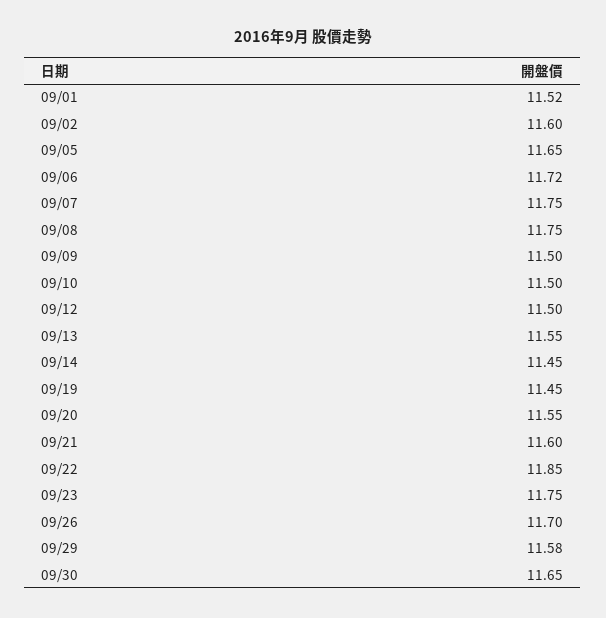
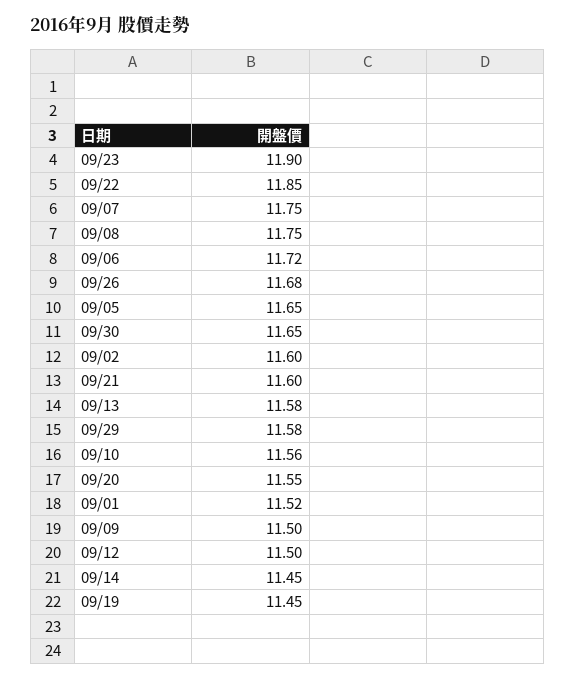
  {
    "09/01": 11.52,
    "09/02": 11.6,
    "09/05": 11.65,
    "09/06": 11.72,
    "09/07": 11.75,
    "09/08": 11.75,
    "09/09": 11.5,
-   "09/10": 11.5,
+   "09/10": 11.56,
    "09/12": 11.5,
-   "09/13": 11.55,
+   "09/13": 11.58,
    "09/14": 11.45,
    "09/19": 11.45,
    "09/20": 11.55,
    "09/21": 11.6,
    "09/22": 11.85,
-   "09/23": 11.75,
+   "09/23": 11.9,
-   "09/26": 11.7,
+   "09/26": 11.68,
    "09/29": 11.58,
    "09/30": 11.65
  }

